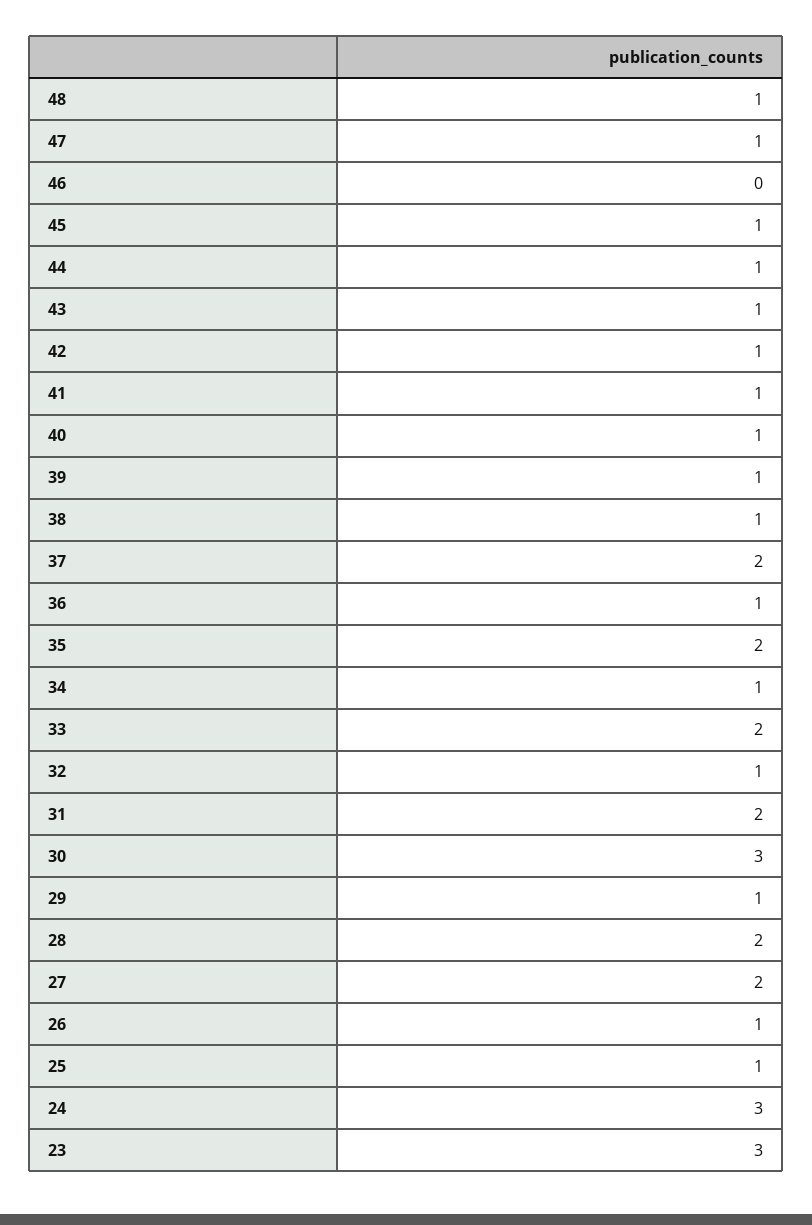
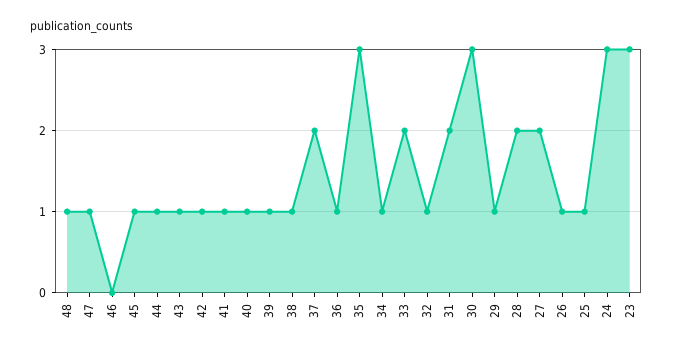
  {
    "48": 1,
    "47": 1,
    "46": 0,
    "45": 1,
    "44": 1,
    "43": 1,
    "42": 1,
    "41": 1,
    "40": 1,
    "39": 1,
    "38": 1,
    "37": 2,
    "36": 1,
-   "35": 2,
+   "35": 3,
    "34": 1,
    "33": 2,
    "32": 1,
    "31": 2,
    "30": 3,
    "29": 1,
    "28": 2,
    "27": 2,
    "26": 1,
    "25": 1,
    "24": 3,
    "23": 3
  }

